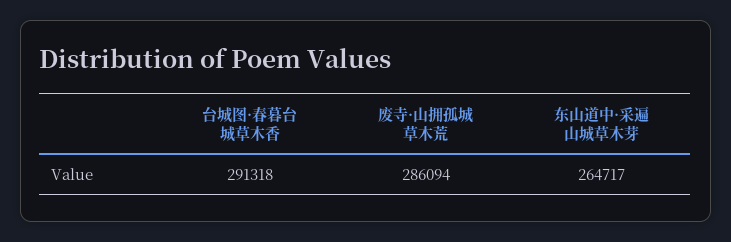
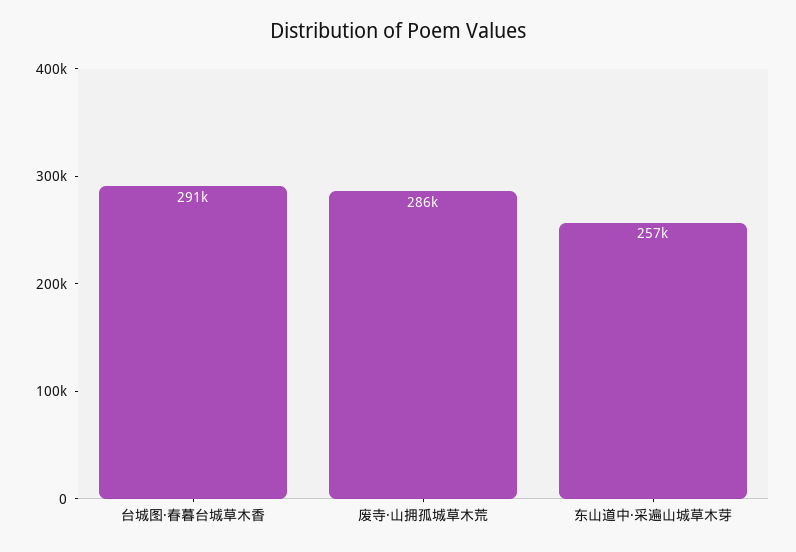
  {
    "台城图·春暮台城草木香": 291318,
    "废寺·山拥孤城草木荒": 286094,
-   "东山道中·采遍山城草木芽": 264717
+   "东山道中·采遍山城草木芽": 257000
  }

